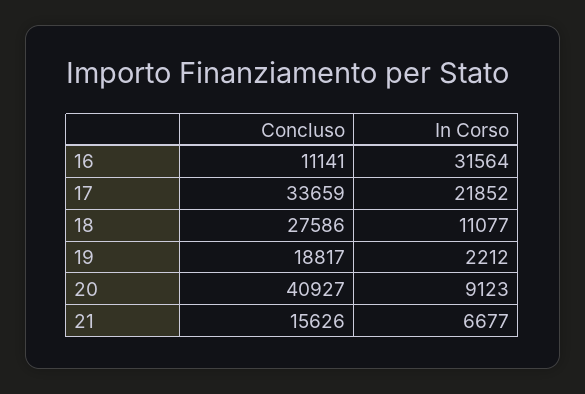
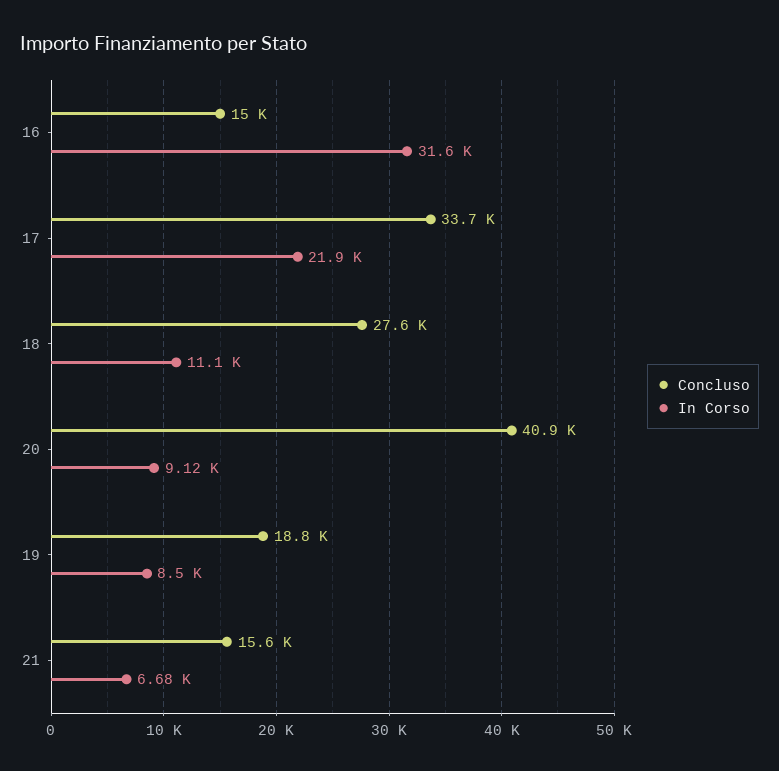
  {
    "Concluso": {
-     "16": 11141,
+     "16": 15000,
      "17": 33659,
      "18": 27586,
      "19": 18817,
      "20": 40927,
      "21": 15626
    },
    "In Corso": {
      "16": 31564,
      "17": 21852,
      "18": 11077,
-     "19": 2212,
+     "19": 8500,
      "20": 9123,
      "21": 6677
    }
  }

